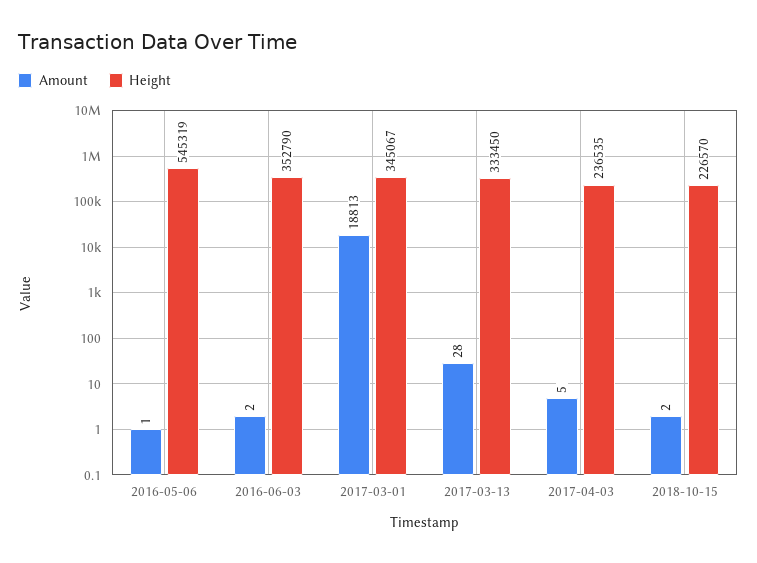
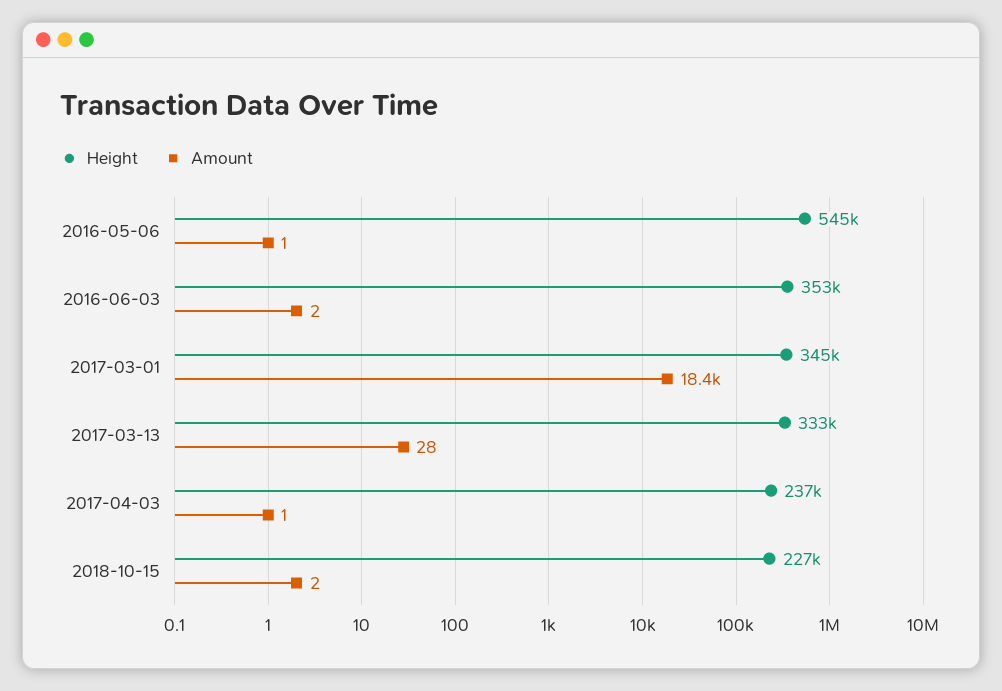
  {
    "Amount": {
      "2016-05-06": 1,
      "2016-06-03": 2,
-     "2017-03-01": 18813,
+     "2017-03-01": 18400,
      "2017-03-13": 28,
-     "2017-04-03": 5,
+     "2017-04-03": 1,
      "2018-10-15": 2
    },
    "Height": {
      "2016-05-06": 545319,
      "2016-06-03": 352790,
      "2017-03-01": 345067,
      "2017-03-13": 333450,
      "2017-04-03": 236535,
      "2018-10-15": 226570
    }
  }

